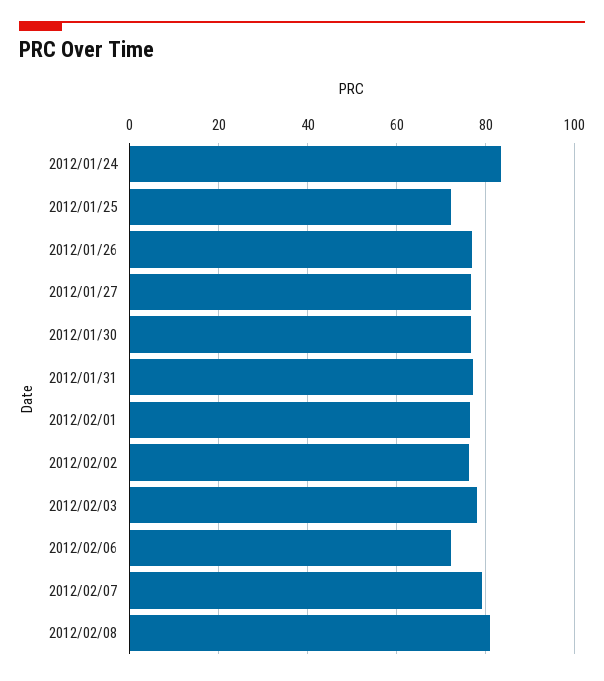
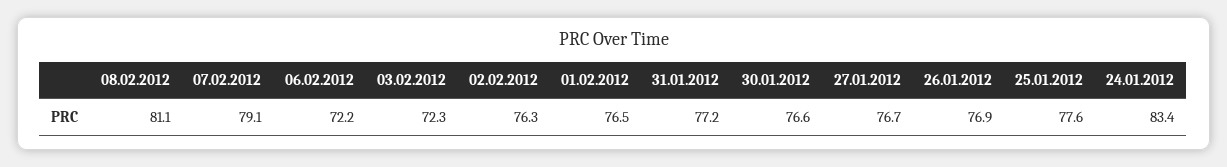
  {
    "2012/01/24": 83.4,
-   "2012/01/25": 72,
+   "2012/01/25": 77.6,
    "2012/01/26": 76.9,
    "2012/01/27": 76.7,
    "2012/01/30": 76.6,
    "2012/01/31": 77.2,
    "2012/02/01": 76.5,
    "2012/02/02": 76.3,
-   "2012/02/03": 78,
+   "2012/02/03": 72.3,
    "2012/02/06": 72.2,
    "2012/02/07": 79.1,
    "2012/02/08": 81.1
  }

